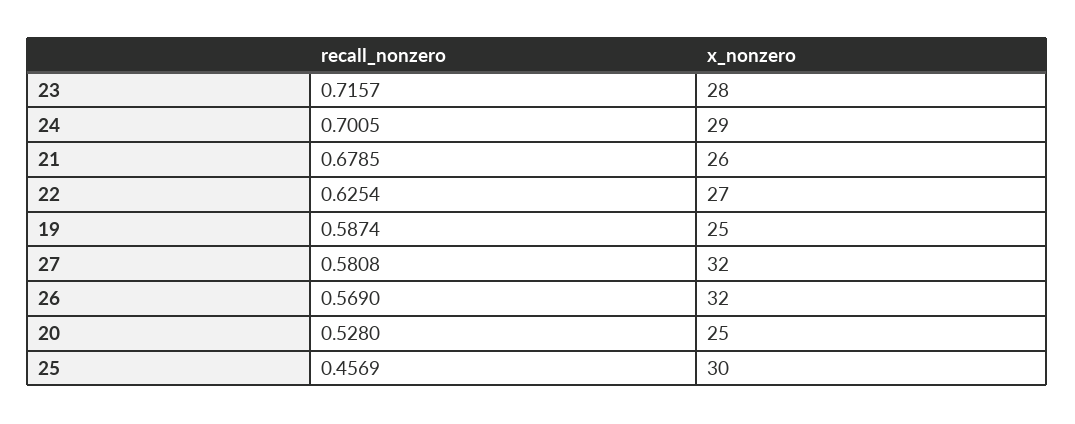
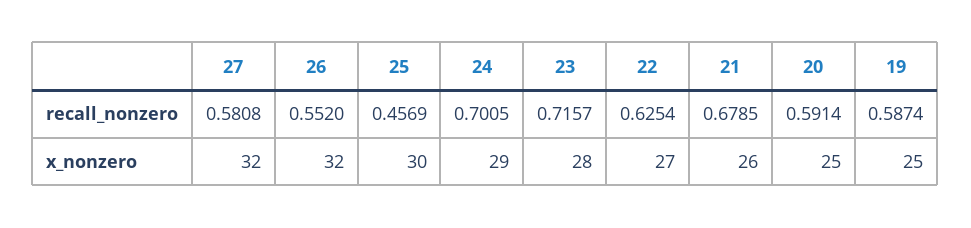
  {
    "recall_nonzero": {
      "23": 0.7157,
      "24": 0.7005,
      "21": 0.6785,
      "22": 0.6254,
      "19": 0.5874,
      "27": 0.5808,
-     "26": 0.569,
+     "26": 0.552,
-     "20": 0.528,
+     "20": 0.5914,
      "25": 0.4569
    },
    "x_nonzero": {
      "23": 28,
      "24": 29,
      "21": 26,
      "22": 27,
      "19": 25,
      "27": 32,
      "26": 32,
      "20": 25,
      "25": 30
    }
  }

